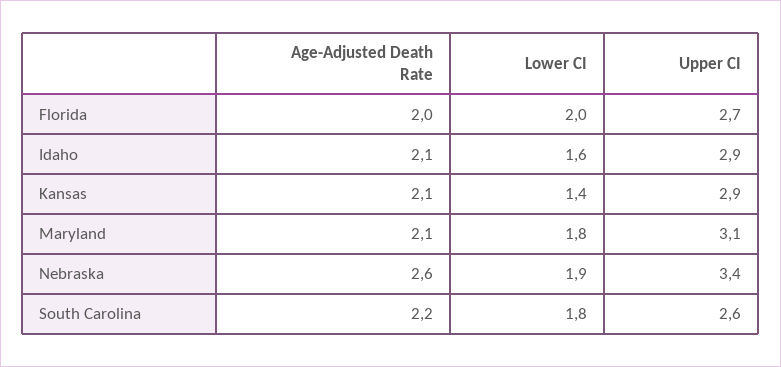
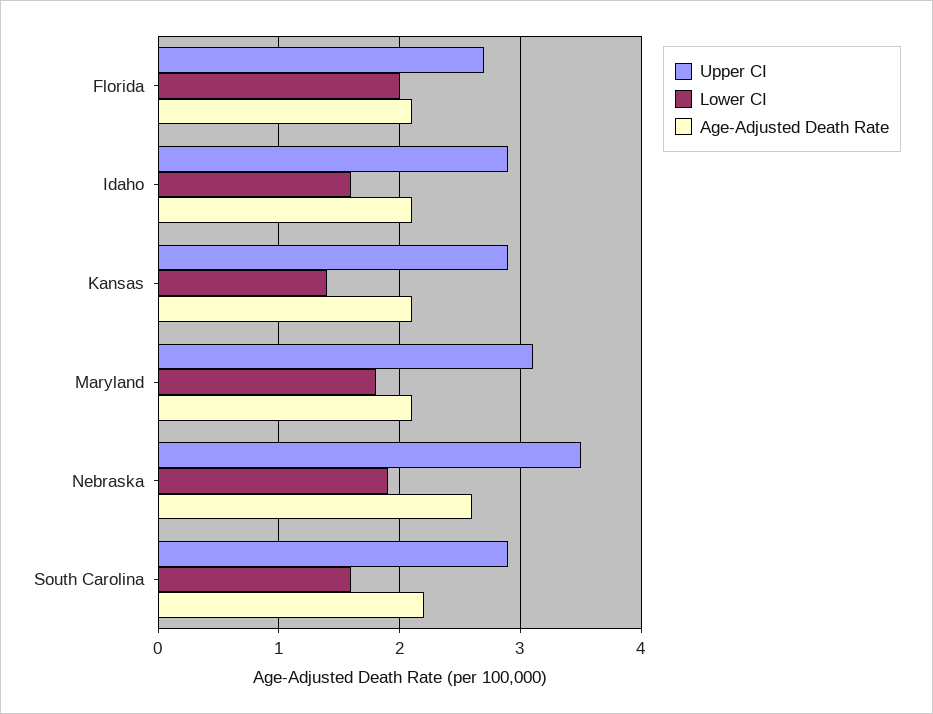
  {
    "Age-Adjusted Death Rate": {
-     "Florida": 2,
+     "Florida": 2.1,
      "Idaho": 2.1,
      "Kansas": 2.1,
      "Maryland": 2.1,
      "Nebraska": 2.6,
      "South Carolina": 2.2
    },
    "Lower CI": {
      "Florida": 2,
      "Idaho": 1.6,
      "Kansas": 1.4,
      "Maryland": 1.8,
      "Nebraska": 1.9,
-     "South Carolina": 1.8
+     "South Carolina": 1.6
    },
    "Upper CI": {
      "Florida": 2.7,
      "Idaho": 2.9,
      "Kansas": 2.9,
      "Maryland": 3.1,
-     "Nebraska": 3.4,
+     "Nebraska": 3.5,
-     "South Carolina": 2.6
+     "South Carolina": 2.9
    }
  }

